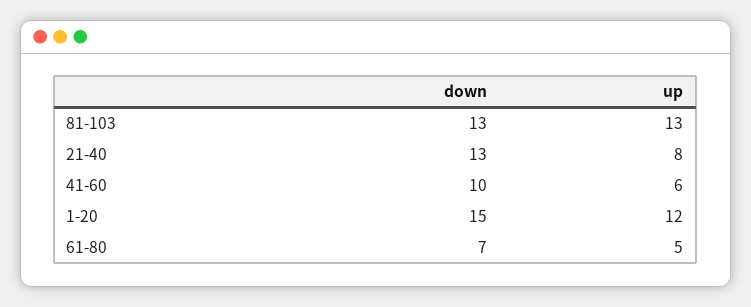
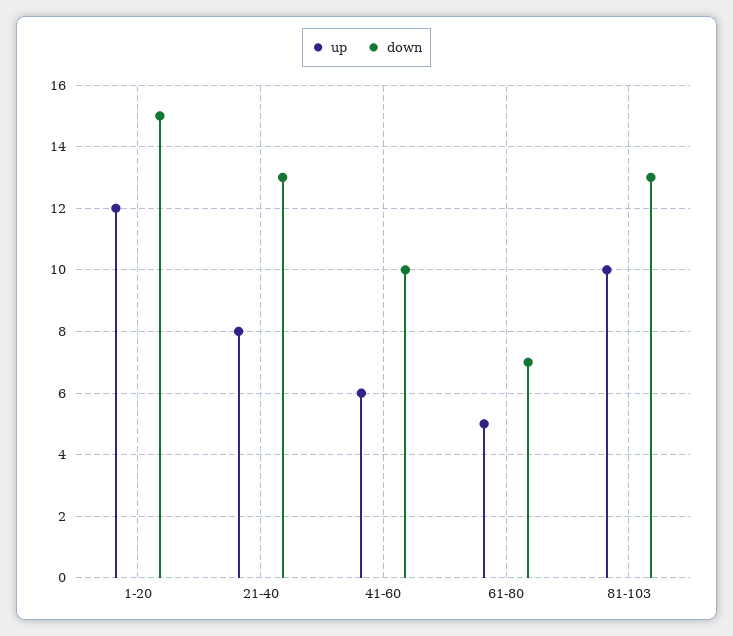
  {
    "down": {
      "81-103": 13,
      "21-40": 13,
      "41-60": 10,
      "1-20": 15,
      "61-80": 7
    },
    "up": {
-     "81-103": 13,
+     "81-103": 10,
      "21-40": 8,
      "41-60": 6,
      "1-20": 12,
      "61-80": 5
    }
  }

